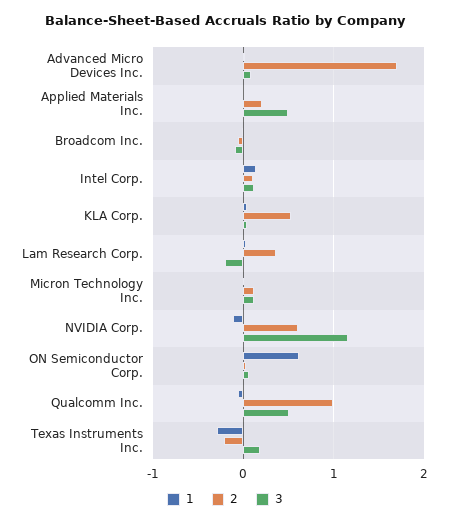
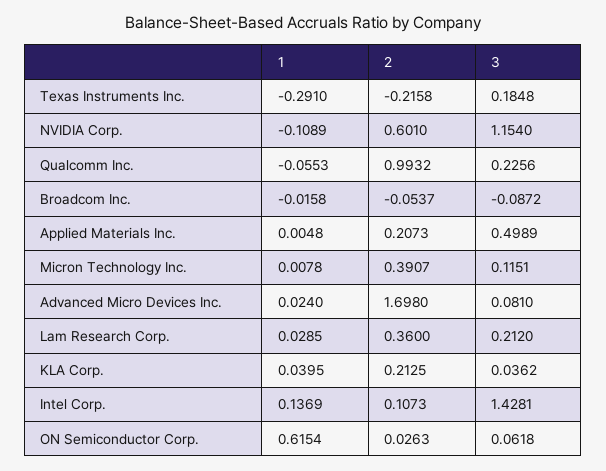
  {
    "1": {
      "Advanced Micro Devices Inc.": 0.024,
      "Applied Materials Inc.": 0.0048,
      "Broadcom Inc.": -0.0158,
      "Intel Corp.": 0.1369,
      "KLA Corp.": 0.0395,
      "Lam Research Corp.": 0.0285,
      "Micron Technology Inc.": 0.0078,
      "NVIDIA Corp.": -0.1089,
      "ON Semiconductor Corp.": 0.6154,
      "Qualcomm Inc.": -0.0553,
      "Texas Instruments Inc.": -0.291
    },
    "2": {
      "Advanced Micro Devices Inc.": 1.698,
      "Applied Materials Inc.": 0.2073,
      "Broadcom Inc.": -0.0537,
      "Intel Corp.": 0.1073,
-     "KLA Corp.": 0.5,
+     "KLA Corp.": 0.2125,
      "Lam Research Corp.": 0.36,
-     "Micron Technology Inc.": 0.1,
+     "Micron Technology Inc.": 0.3907,
      "NVIDIA Corp.": 0.601,
      "ON Semiconductor Corp.": 0.0263,
      "Qualcomm Inc.": 0.9932,
      "Texas Instruments Inc.": -0.2158
    },
    "3": {
      "Advanced Micro Devices Inc.": 0.081,
      "Applied Materials Inc.": 0.4989,
      "Broadcom Inc.": -0.0872,
-     "Intel Corp.": 0.1,
+     "Intel Corp.": 1.4281,
      "KLA Corp.": 0.0362,
-     "Lam Research Corp.": -0.2,
+     "Lam Research Corp.": 0.212,
      "Micron Technology Inc.": 0.1151,
      "NVIDIA Corp.": 1.154,
      "ON Semiconductor Corp.": 0.0618,
-     "Qualcomm Inc.": 0.5,
+     "Qualcomm Inc.": 0.2256,
      "Texas Instruments Inc.": 0.1848
    }
  }

